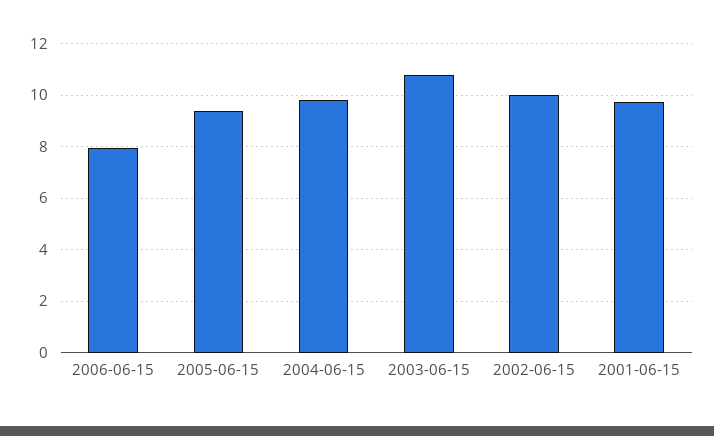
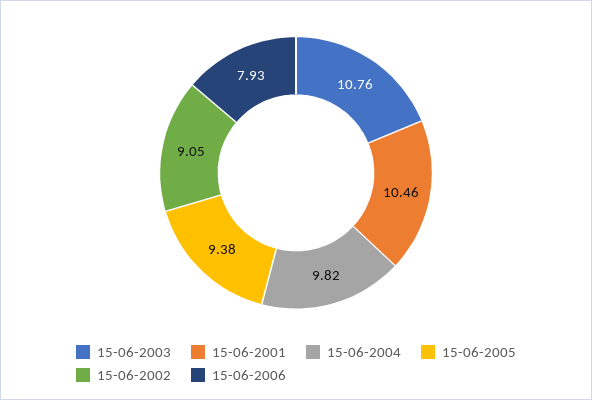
  {
    "2006-06-15": 7.93,
    "2005-06-15": 9.38,
    "2004-06-15": 9.82,
    "2003-06-15": 10.76,
-   "2002-06-15": 10,
+   "2002-06-15": 9.05,
-   "2001-06-15": 9.75
+   "2001-06-15": 10.46
  }

